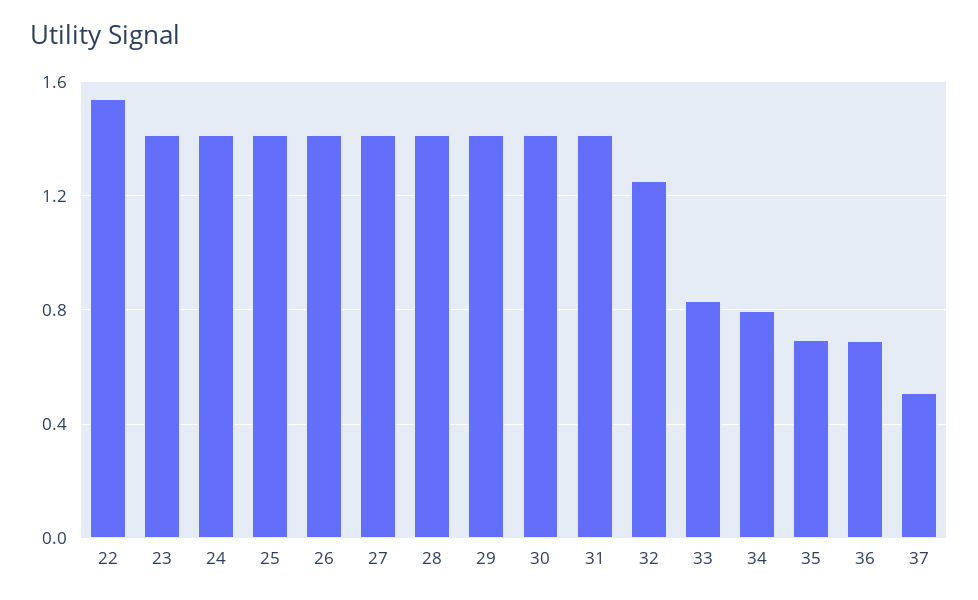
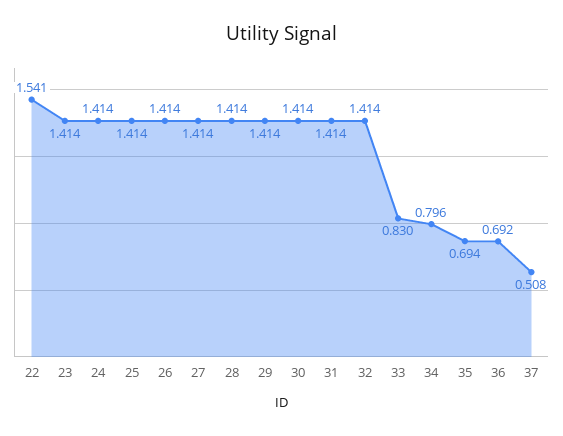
  {
    "22": 1.541,
    "23": 1.414,
    "24": 1.414,
    "25": 1.414,
    "26": 1.414,
    "27": 1.414,
    "28": 1.414,
    "29": 1.414,
    "30": 1.414,
    "31": 1.414,
-   "32": 1.25,
+   "32": 1.414,
    "33": 0.83,
    "34": 0.796,
    "35": 0.694,
    "36": 0.692,
    "37": 0.508
  }

